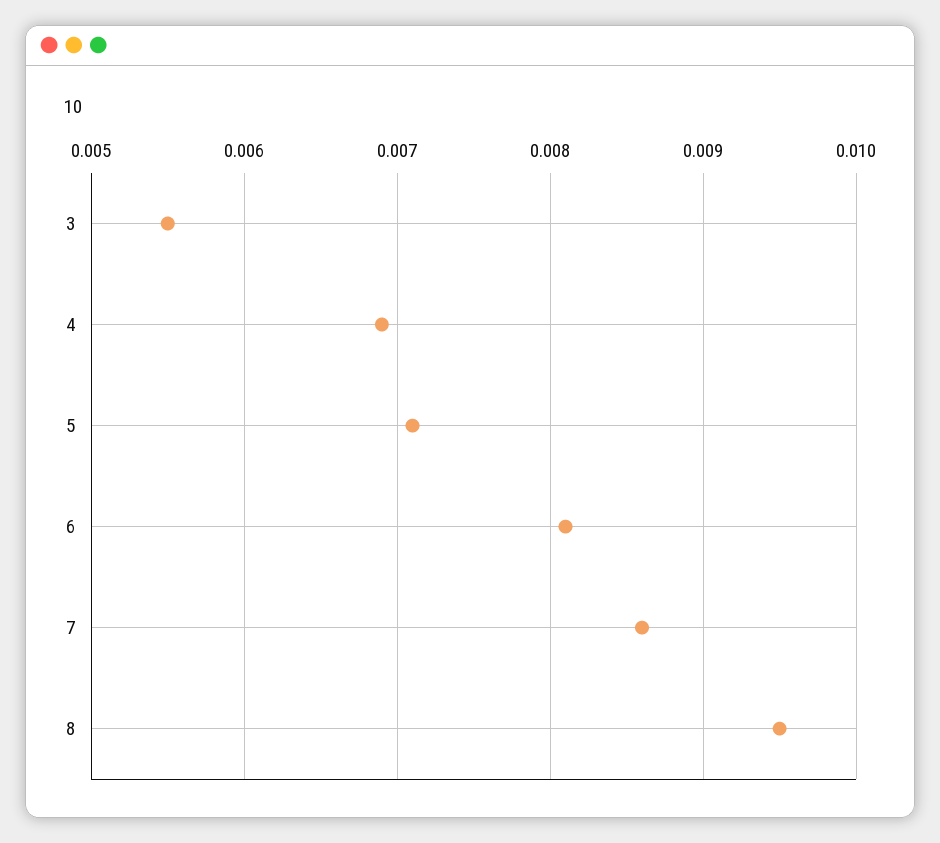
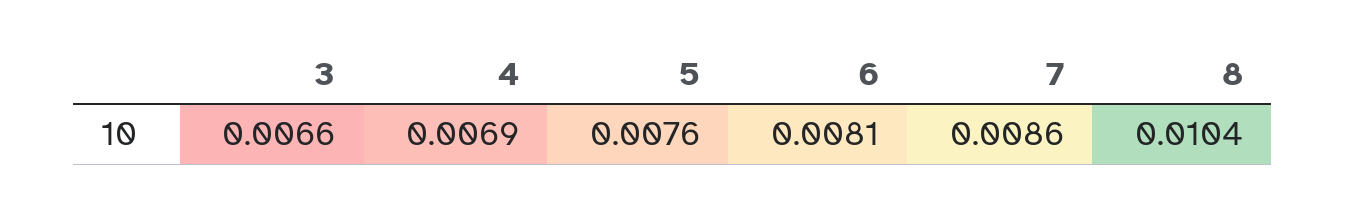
  {
-   "3": 0.0055,
+   "3": 0.0066,
    "4": 0.0069,
-   "5": 0.0071,
+   "5": 0.0076,
    "6": 0.0081,
    "7": 0.0086,
-   "8": 0.0095
+   "8": 0.0104
  }

